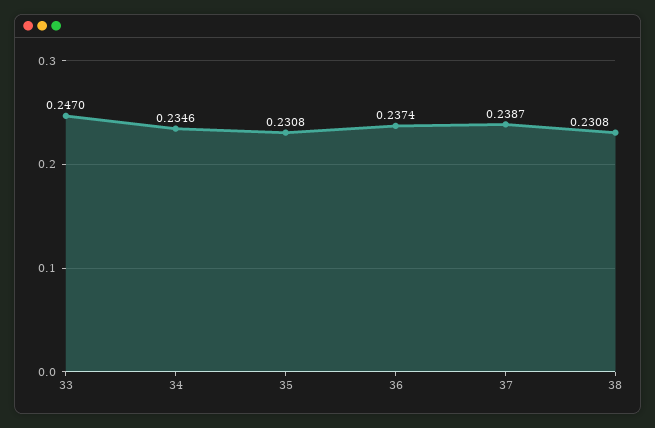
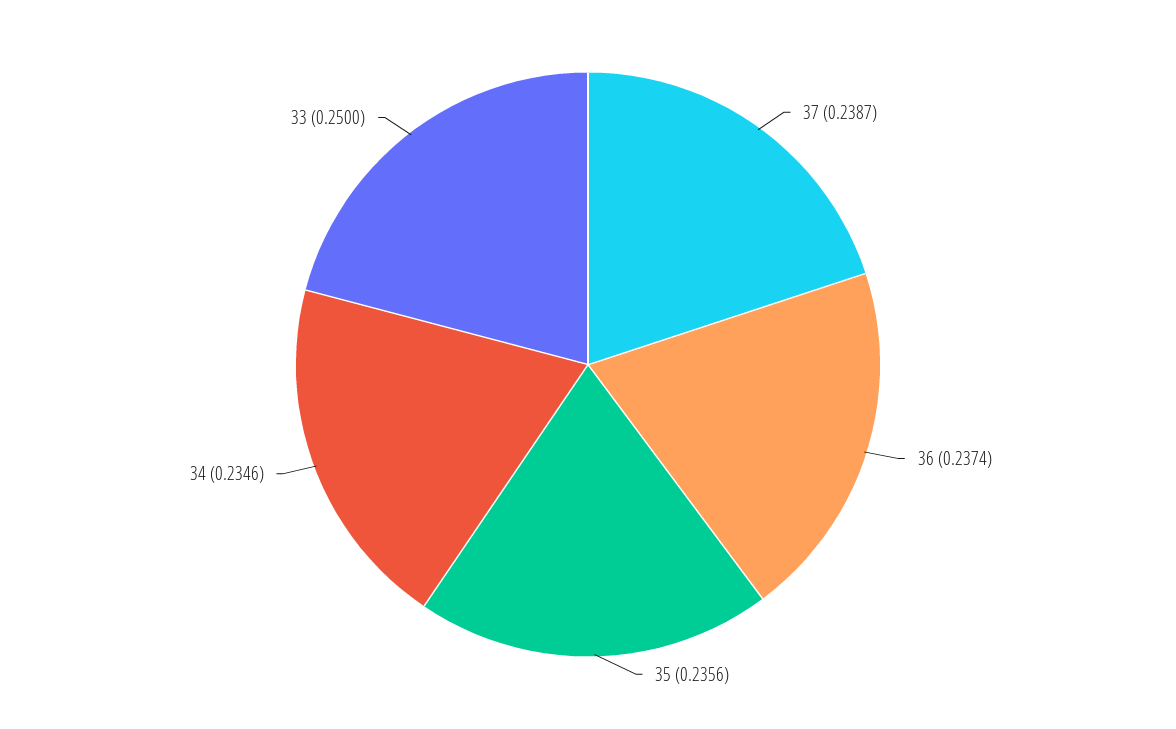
  {
-   "33": 0.247,
+   "33": 0.25,
    "34": 0.2346,
-   "35": 0.2308,
+   "35": 0.2356,
    "36": 0.2374,
-   "37": 0.2387,
+   "37": 0.2387
-   "38": 0.2308
  }

